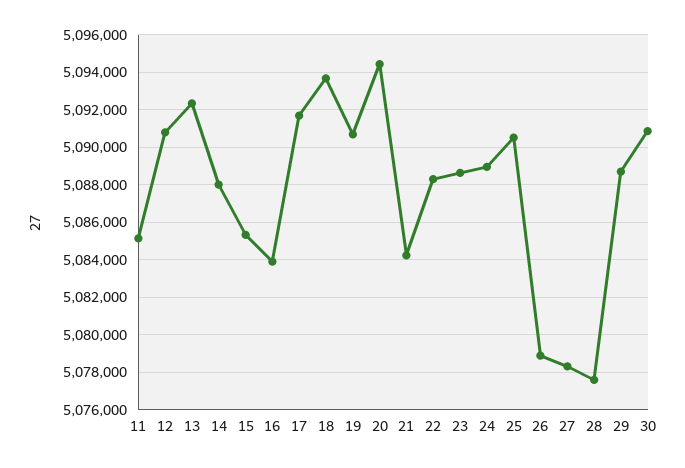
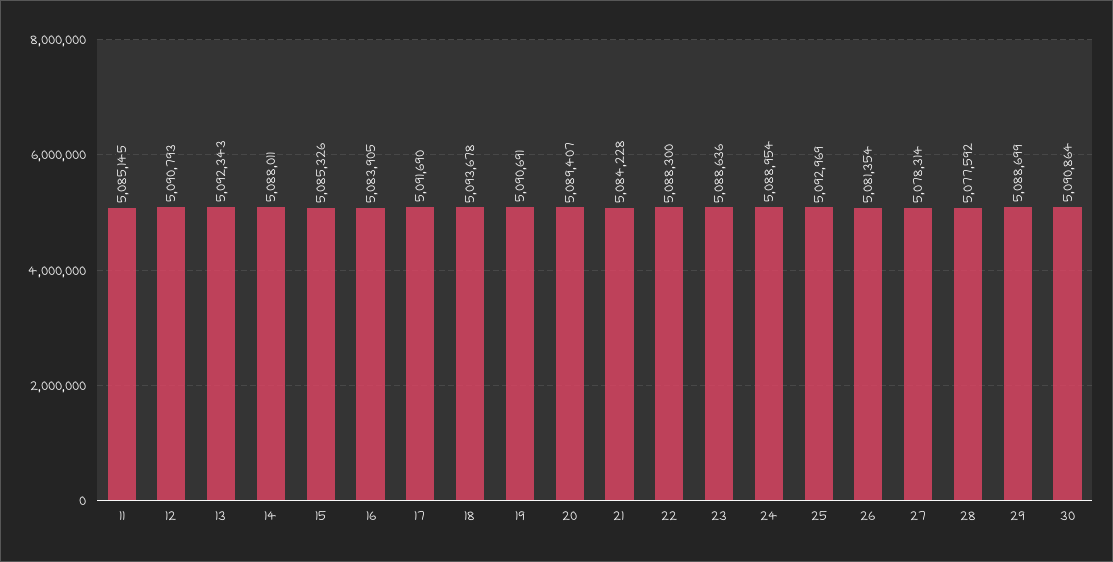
  {
    "11": 5085145,
    "12": 5090793,
    "13": 5092343,
    "14": 5088011,
    "15": 5085326,
    "16": 5083905,
    "17": 5091690,
    "18": 5093678,
    "19": 5090691,
-   "20": 5094500,
+   "20": 5089407,
    "21": 5084228,
    "22": 5088300,
    "23": 5088636,
    "24": 5088954,
-   "25": 5090500,
+   "25": 5092969,
-   "26": 5079000,
+   "26": 5081354,
    "27": 5078314,
    "28": 5077592,
    "29": 5088699,
    "30": 5090864
  }

